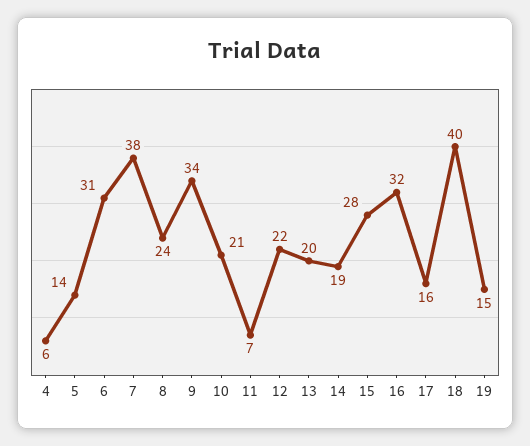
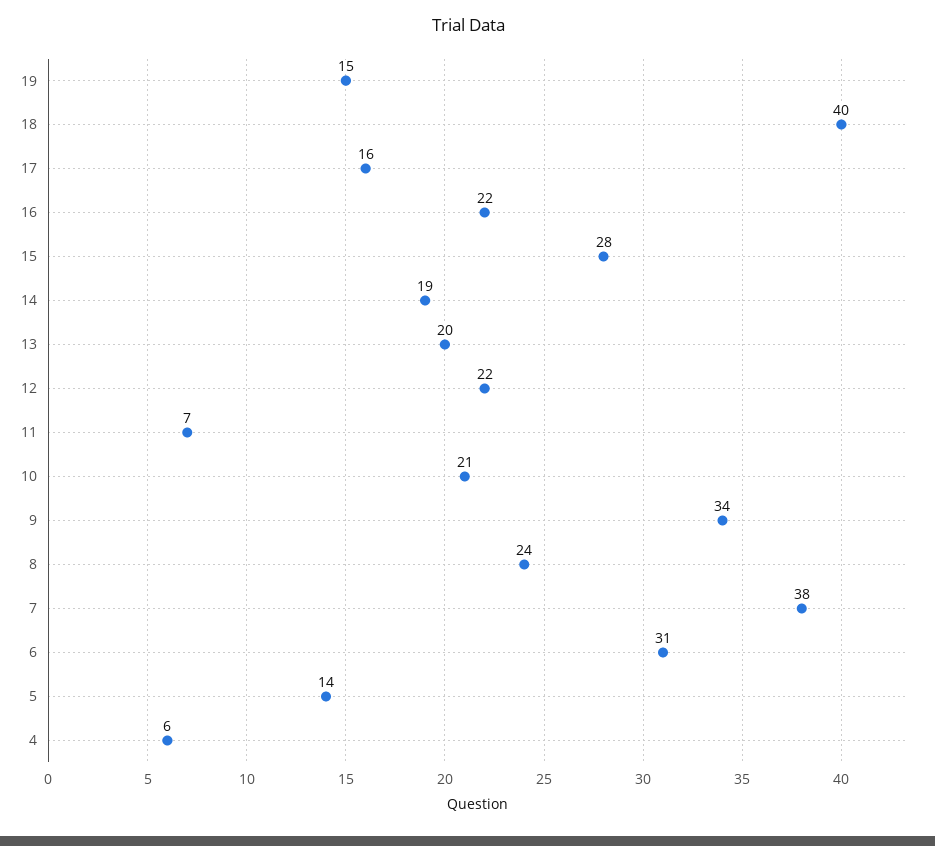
  {
    "4": 6,
    "5": 14,
    "6": 31,
    "7": 38,
    "8": 24,
    "9": 34,
    "10": 21,
    "11": 7,
    "12": 22,
    "13": 20,
    "14": 19,
    "15": 28,
-   "16": 32,
+   "16": 22,
    "17": 16,
    "18": 40,
    "19": 15
  }

